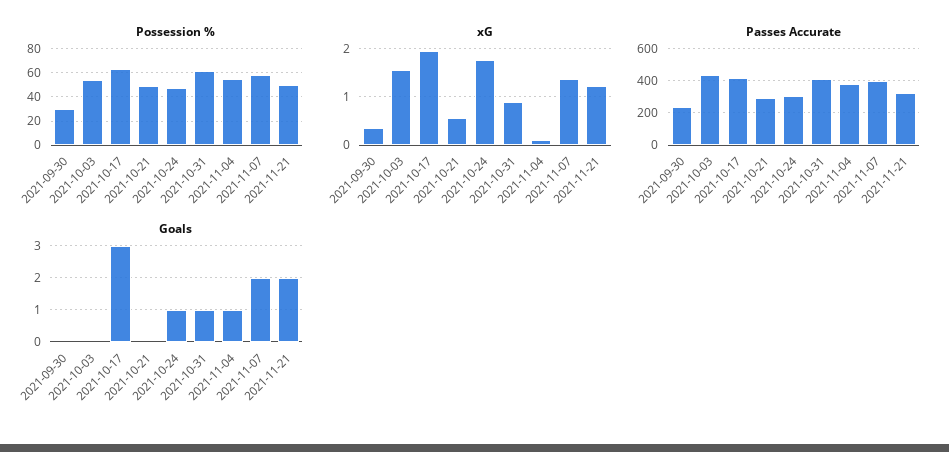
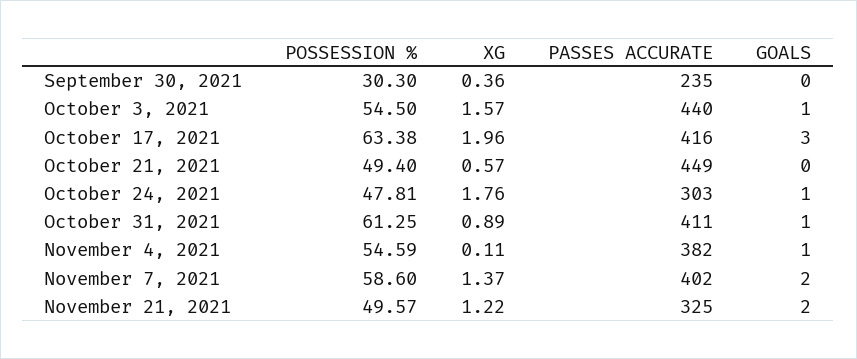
  {
    "Possession %": {
      "2021-09-30": 30.3,
      "2021-10-03": 54.5,
      "2021-10-17": 63.38,
      "2021-10-21": 49.4,
      "2021-10-24": 47.81,
      "2021-10-31": 61.25,
      "2021-11-04": 54.59,
      "2021-11-07": 58.6,
      "2021-11-21": 49.57
    },
    "xG": {
      "2021-09-30": 0.36,
      "2021-10-03": 1.57,
      "2021-10-17": 1.96,
      "2021-10-21": 0.57,
      "2021-10-24": 1.76,
      "2021-10-31": 0.89,
      "2021-11-04": 0.11,
      "2021-11-07": 1.37,
      "2021-11-21": 1.22
    },
    "Passes Accurate": {
      "2021-09-30": 235,
      "2021-10-03": 440,
      "2021-10-17": 416,
-     "2021-10-21": 300,
+     "2021-10-21": 449,
      "2021-10-24": 303,
      "2021-10-31": 411,
      "2021-11-04": 382,
      "2021-11-07": 402,
      "2021-11-21": 325
    },
    "Goals": {
      "2021-09-30": 0,
-     "2021-10-03": 0,
+     "2021-10-03": 1,
      "2021-10-17": 3,
      "2021-10-21": 0,
      "2021-10-24": 1,
      "2021-10-31": 1,
      "2021-11-04": 1,
      "2021-11-07": 2,
      "2021-11-21": 2
    }
  }

